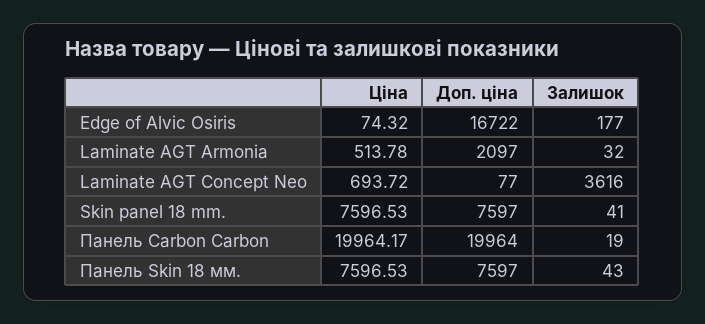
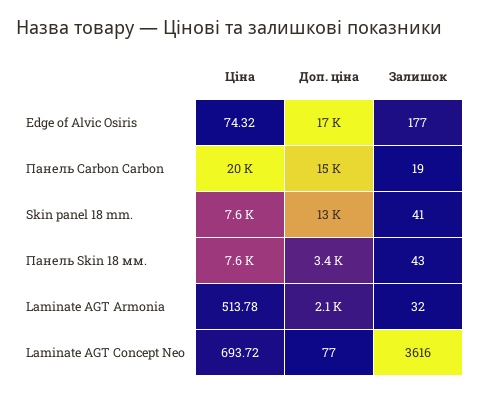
  {
    "Ціна": {
      "Edge of Alvic Osiris": 74.32,
      "Laminate AGT Armonia": 513.78,
      "Laminate AGT Concept Neo": 693.72,
      "Skin panel 18 mm.": 7596.53,
      "Панель Carbon Carbon": 19964.17,
      "Панель Skin 18 мм.": 7596.53
    },
    "Доп. ціна": {
      "Edge of Alvic Osiris": 16722,
      "Laminate AGT Armonia": 2097,
      "Laminate AGT Concept Neo": 77,
-     "Skin panel 18 mm.": 7597,
+     "Skin panel 18 mm.": 13000,
-     "Панель Carbon Carbon": 19964,
+     "Панель Carbon Carbon": 15000,
-     "Панель Skin 18 мм.": 7597
+     "Панель Skin 18 мм.": 3400
    },
    "Залишок": {
      "Edge of Alvic Osiris": 177,
      "Laminate AGT Armonia": 32,
      "Laminate AGT Concept Neo": 3616,
      "Skin panel 18 mm.": 41,
      "Панель Carbon Carbon": 19,
      "Панель Skin 18 мм.": 43
    }
  }

